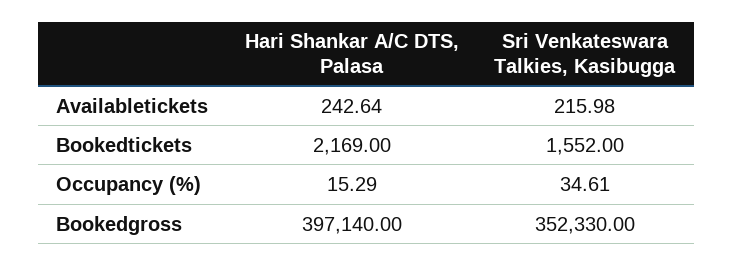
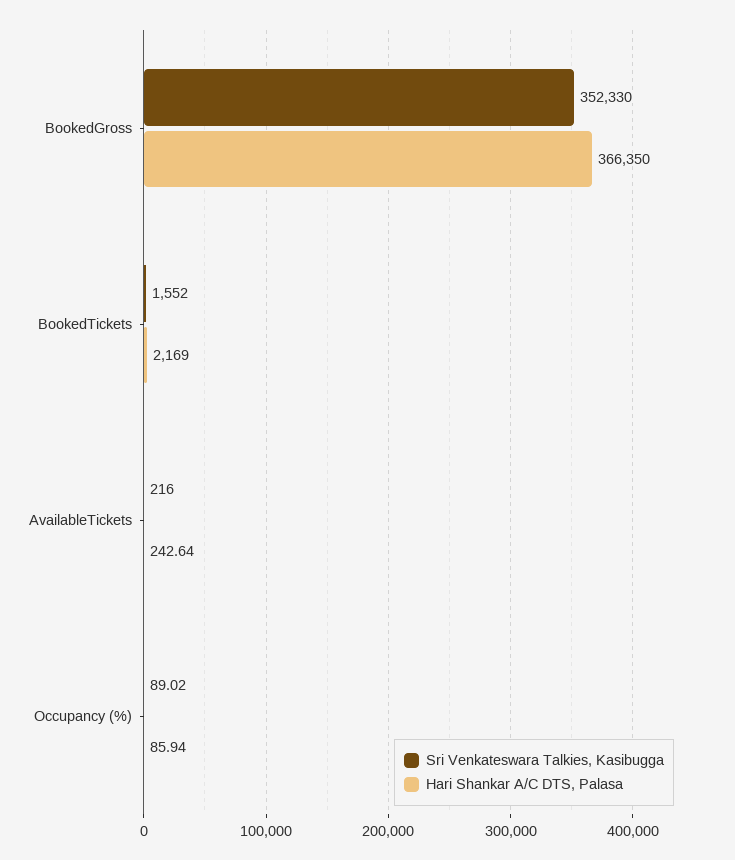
  {
    "Hari Shankar A/C DTS, Palasa": {
      "Availabletickets": 242.64,
      "Bookedtickets": 2169,
-     "Occupancy (%)": 15.29,
+     "Occupancy (%)": 85.94,
-     "Bookedgross": 397140
+     "Bookedgross": 366350
    },
    "Sri Venkateswara Talkies, Kasibugga": {
-     "Availabletickets": 215.98,
+     "Availabletickets": 216,
      "Bookedtickets": 1552,
-     "Occupancy (%)": 34.61,
+     "Occupancy (%)": 89.02,
      "Bookedgross": 352330
    }
  }

